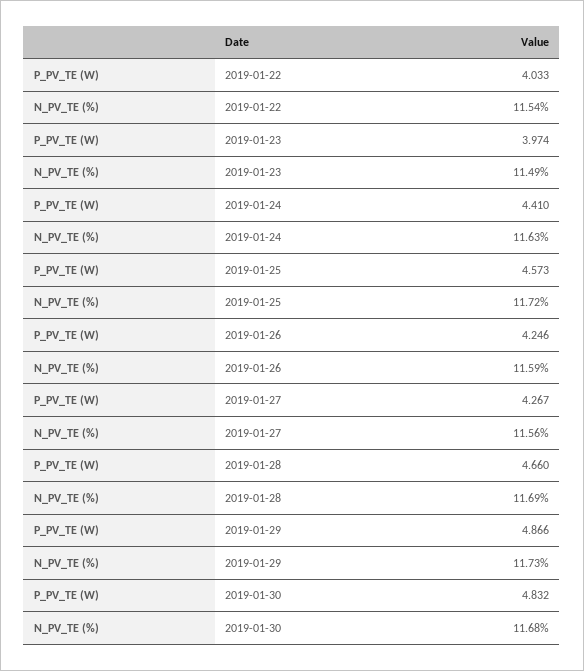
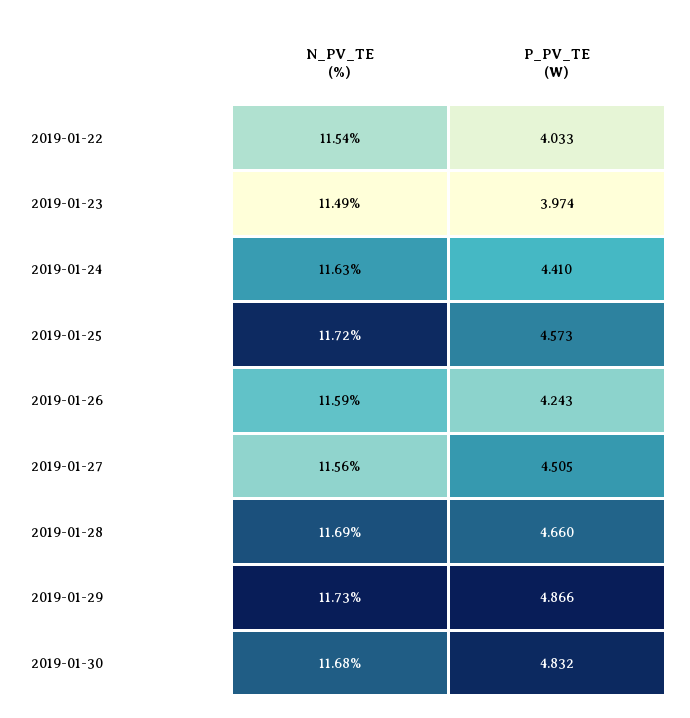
  {
    "P_PV_TE (W)": {
      "2019-01-22": 4.033,
      "2019-01-23": 3.974,
      "2019-01-24": 4.41,
      "2019-01-25": 4.573,
-     "2019-01-26": 4.246,
+     "2019-01-26": 4.243,
-     "2019-01-27": 4.267,
+     "2019-01-27": 4.505,
      "2019-01-28": 4.66,
      "2019-01-29": 4.866,
      "2019-01-30": 4.832
    },
    "N_PV_TE (%)": {
      "2019-01-22": 11.54,
      "2019-01-23": 11.49,
      "2019-01-24": 11.63,
      "2019-01-25": 11.72,
      "2019-01-26": 11.59,
      "2019-01-27": 11.56,
      "2019-01-28": 11.69,
      "2019-01-29": 11.73,
      "2019-01-30": 11.68
    }
  }

